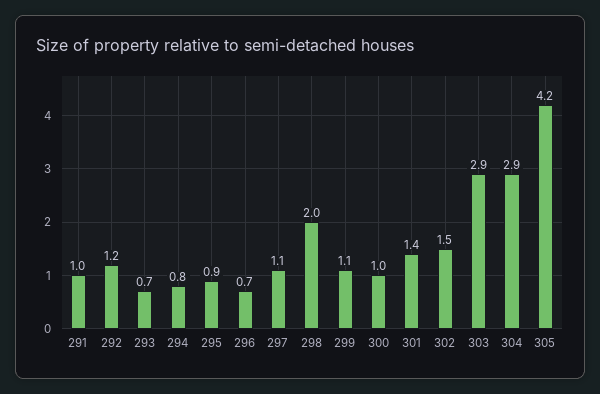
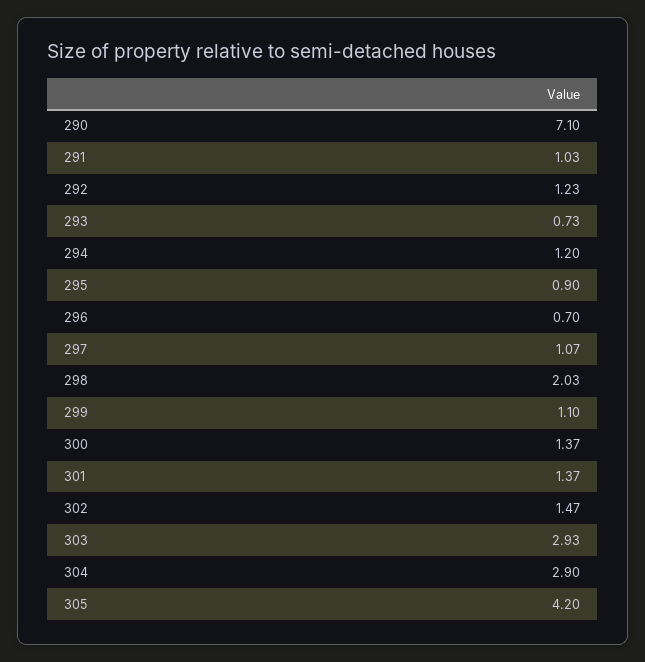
  {
    "291": 1.03,
    "292": 1.23,
    "293": 0.73,
-   "294": 0.8,
+   "294": 1.2,
    "295": 0.9,
    "296": 0.7,
    "297": 1.07,
    "298": 2.03,
    "299": 1.1,
-   "300": 1,
+   "300": 1.37,
    "301": 1.37,
    "302": 1.47,
    "303": 2.93,
    "304": 2.9,
-   "305": 4.2
+   "305": 4.2,
+   "290": 7.1
  }

